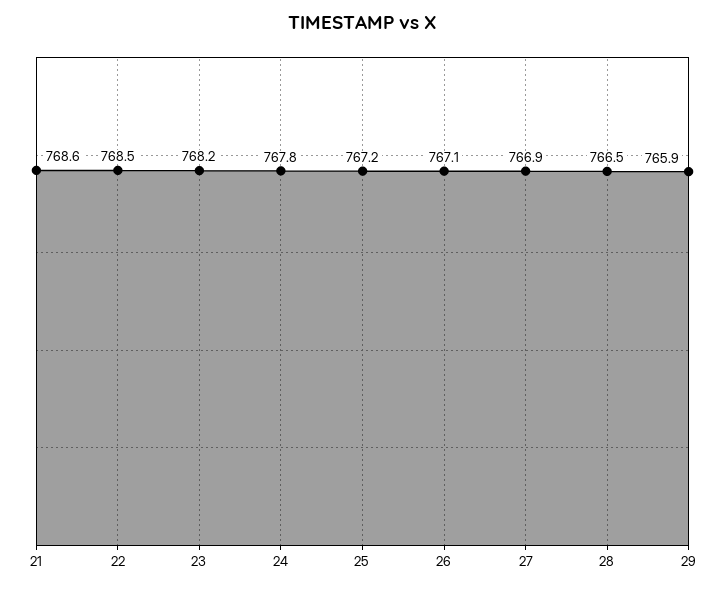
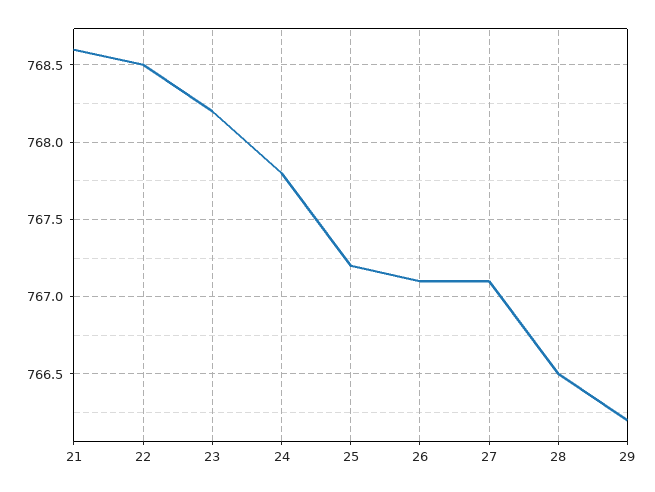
  {
    "21": 768.6,
    "22": 768.5,
    "23": 768.2,
    "24": 767.8,
    "25": 767.2,
    "26": 767.1,
-   "27": 766.9,
+   "27": 767.1,
    "28": 766.5,
-   "29": 765.9
+   "29": 766.2
  }

